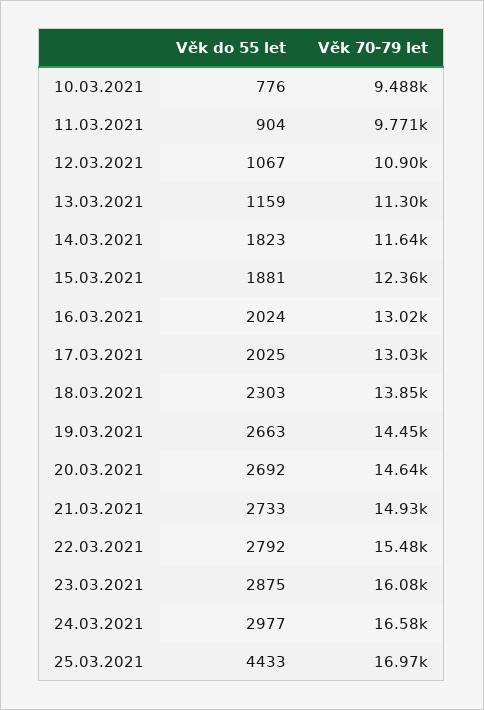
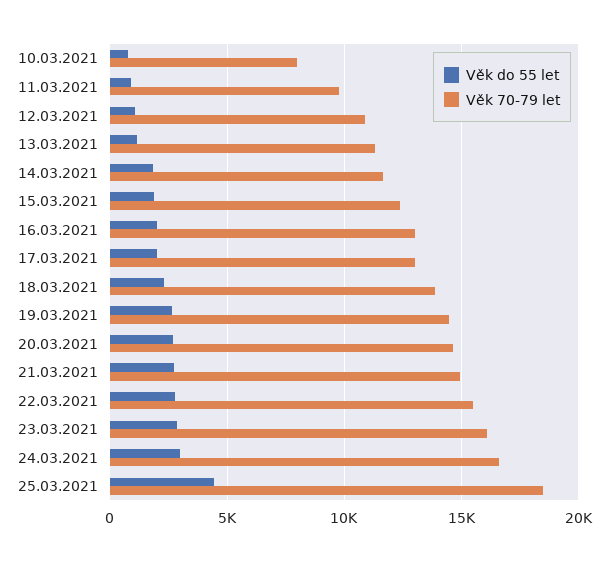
  {
    "Věk do 55 let": {
      "10.03.2021": 776,
      "11.03.2021": 904,
      "12.03.2021": 1067,
      "13.03.2021": 1159,
      "14.03.2021": 1823,
      "15.03.2021": 1881,
      "16.03.2021": 2024,
      "17.03.2021": 2025,
      "18.03.2021": 2303,
      "19.03.2021": 2663,
      "20.03.2021": 2692,
      "21.03.2021": 2733,
      "22.03.2021": 2792,
      "23.03.2021": 2875,
      "24.03.2021": 2977,
      "25.03.2021": 4433
    },
    "Věk 70-79 let": {
-     "10.03.2021": 9488,
+     "10.03.2021": 8000,
      "11.03.2021": 9771,
      "12.03.2021": 10900,
      "13.03.2021": 11300,
      "14.03.2021": 11640,
      "15.03.2021": 12360,
      "16.03.2021": 13020,
      "17.03.2021": 13030,
      "18.03.2021": 13850,
      "19.03.2021": 14450,
      "20.03.2021": 14640,
      "21.03.2021": 14930,
      "22.03.2021": 15480,
      "23.03.2021": 16080,
      "24.03.2021": 16580,
-     "25.03.2021": 16970
+     "25.03.2021": 18500
    }
  }

